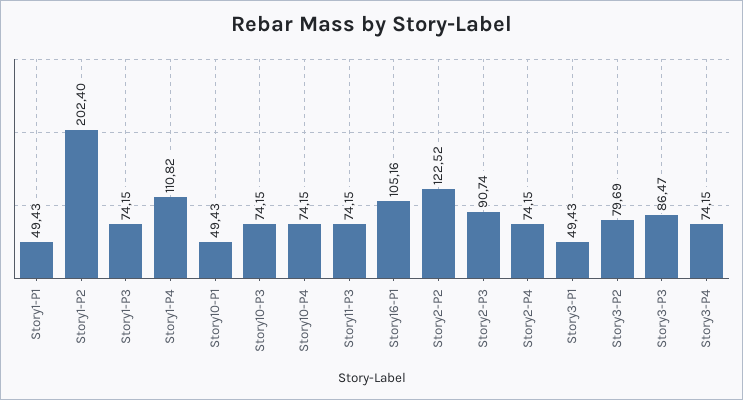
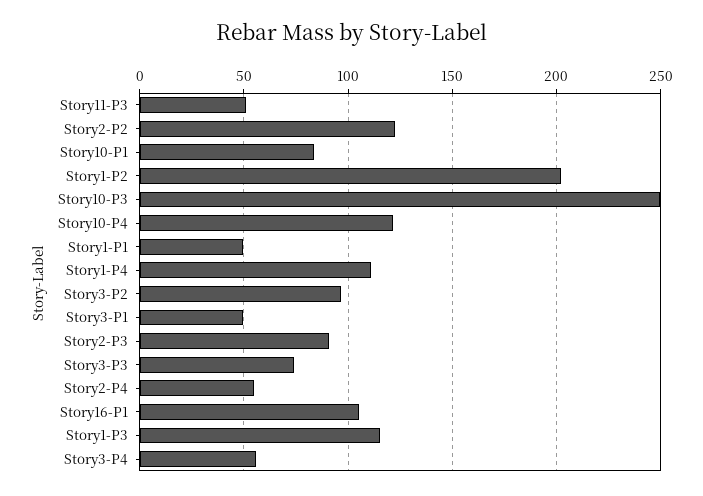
  {
    "Story1-P1": 49.43,
    "Story1-P2": 202.4,
-   "Story1-P3": 74.15,
+   "Story1-P3": 115,
    "Story1-P4": 110.82,
-   "Story10-P1": 49.43,
+   "Story10-P1": 85,
-   "Story10-P3": 74.15,
+   "Story10-P3": 250,
-   "Story10-P4": 74.15,
+   "Story10-P4": 120,
-   "Story11-P3": 74.15,
+   "Story11-P3": 50,
    "Story16-P1": 105.16,
    "Story2-P2": 122.52,
    "Story2-P3": 90.74,
-   "Story2-P4": 74.15,
+   "Story2-P4": 55,
    "Story3-P1": 49.43,
-   "Story3-P2": 79.69,
+   "Story3-P2": 95,
-   "Story3-P3": 86.47,
+   "Story3-P3": 75,
-   "Story3-P4": 74.15
+   "Story3-P4": 55
  }

